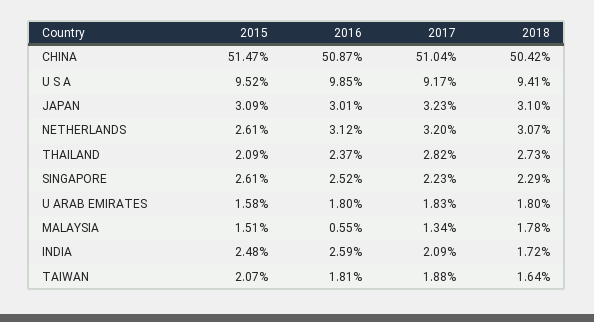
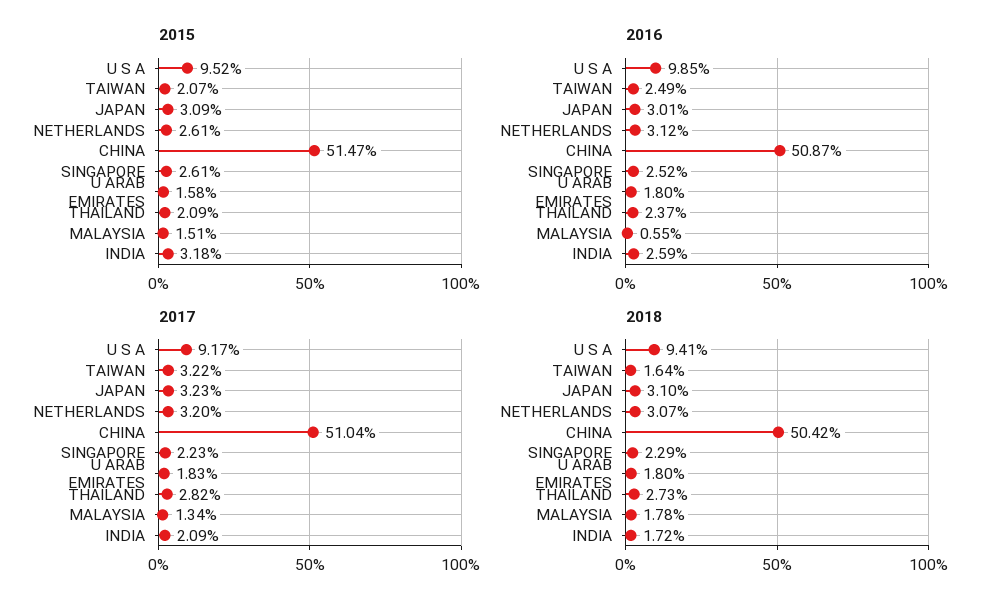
  {
    "2015": {
      "CHINA": 51.47,
      "U S A": 9.52,
      "JAPAN": 3.09,
      "NETHERLANDS": 2.61,
      "THAILAND": 2.09,
      "SINGAPORE": 2.61,
      "U ARAB EMIRATES": 1.58,
      "MALAYSIA": 1.51,
-     "INDIA": 2.48,
+     "INDIA": 3.18,
      "TAIWAN": 2.07
    },
    "2016": {
      "CHINA": 50.87,
      "U S A": 9.85,
      "JAPAN": 3.01,
      "NETHERLANDS": 3.12,
      "THAILAND": 2.37,
      "SINGAPORE": 2.52,
      "U ARAB EMIRATES": 1.8,
      "MALAYSIA": 0.55,
      "INDIA": 2.59,
-     "TAIWAN": 1.81
+     "TAIWAN": 2.49
    },
    "2017": {
      "CHINA": 51.04,
      "U S A": 9.17,
      "JAPAN": 3.23,
      "NETHERLANDS": 3.2,
      "THAILAND": 2.82,
      "SINGAPORE": 2.23,
      "U ARAB EMIRATES": 1.83,
      "MALAYSIA": 1.34,
      "INDIA": 2.09,
-     "TAIWAN": 1.88
+     "TAIWAN": 3.22
    },
    "2018": {
      "CHINA": 50.42,
      "U S A": 9.41,
      "JAPAN": 3.1,
      "NETHERLANDS": 3.07,
      "THAILAND": 2.73,
      "SINGAPORE": 2.29,
      "U ARAB EMIRATES": 1.8,
      "MALAYSIA": 1.78,
      "INDIA": 1.72,
      "TAIWAN": 1.64
    }
  }

